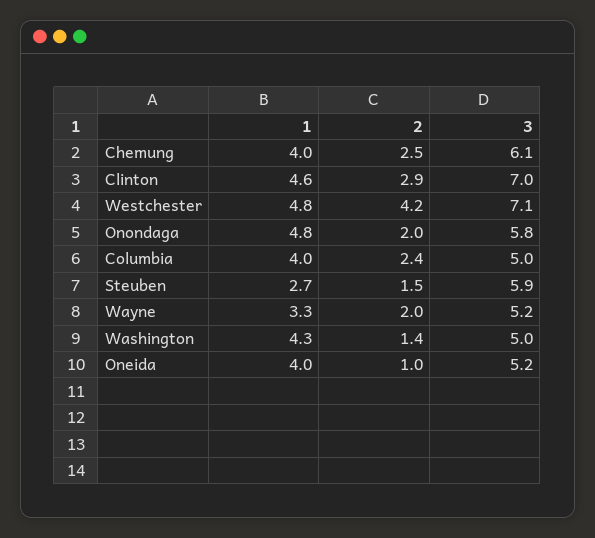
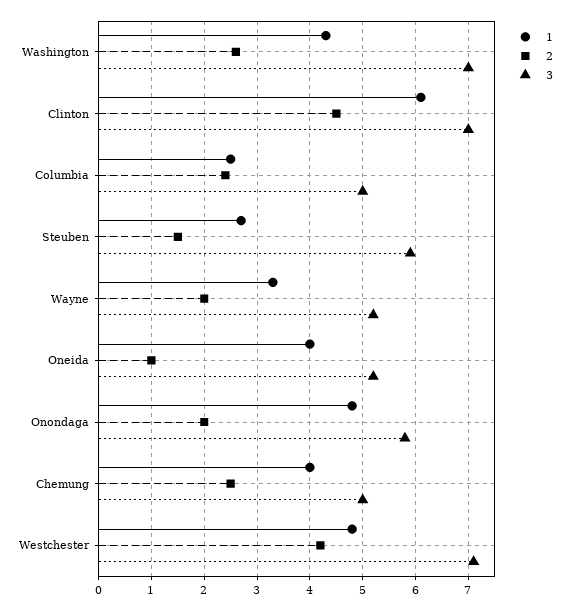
  {
    "1": {
      "Chemung": 4,
-     "Clinton": 4.6,
+     "Clinton": 6,
      "Westchester": 4.8,
      "Onondaga": 4.8,
-     "Columbia": 4,
+     "Columbia": 2.5,
      "Steuben": 2.7,
      "Wayne": 3.3,
      "Washington": 4.3,
      "Oneida": 4
    },
    "2": {
      "Chemung": 2.5,
-     "Clinton": 2.9,
+     "Clinton": 4.5,
      "Westchester": 4.2,
      "Onondaga": 2,
      "Columbia": 2.4,
      "Steuben": 1.5,
      "Wayne": 2,
-     "Washington": 1.4,
+     "Washington": 2.5,
      "Oneida": 1
    },
    "3": {
-     "Chemung": 6.1,
+     "Chemung": 5,
      "Clinton": 7,
      "Westchester": 7.1,
      "Onondaga": 5.8,
      "Columbia": 5,
      "Steuben": 5.9,
      "Wayne": 5.2,
-     "Washington": 5,
+     "Washington": 7,
      "Oneida": 5.2
    }
  }

